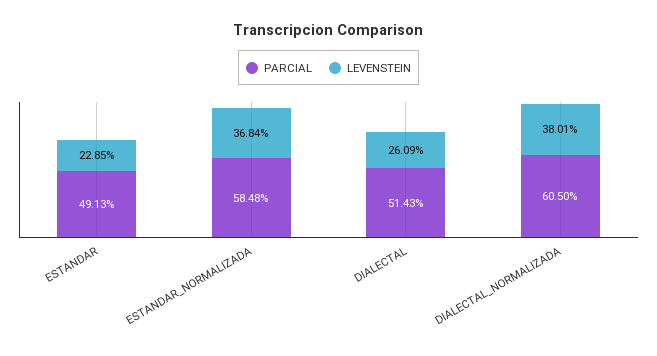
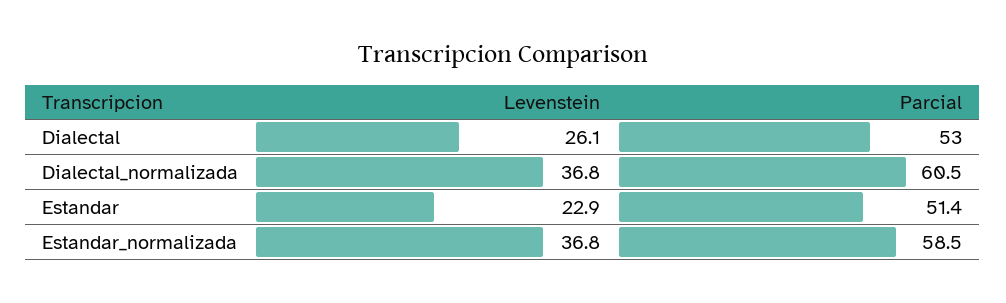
  {
    "PARCIAL": {
-     "ESTANDAR": 49.13,
+     "ESTANDAR": 51.4,
      "ESTANDAR_NORMALIZADA": 58.48,
-     "DIALECTAL": 51.43,
+     "DIALECTAL": 53,
      "DIALECTAL_NORMALIZADA": 60.5
    },
    "LEVENSTEIN": {
      "ESTANDAR": 22.85,
      "ESTANDAR_NORMALIZADA": 36.84,
      "DIALECTAL": 26.09,
-     "DIALECTAL_NORMALIZADA": 38.01
+     "DIALECTAL_NORMALIZADA": 36.8
    }
  }

